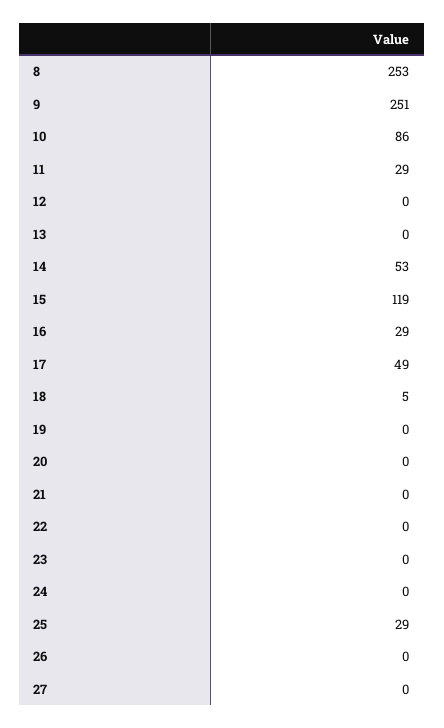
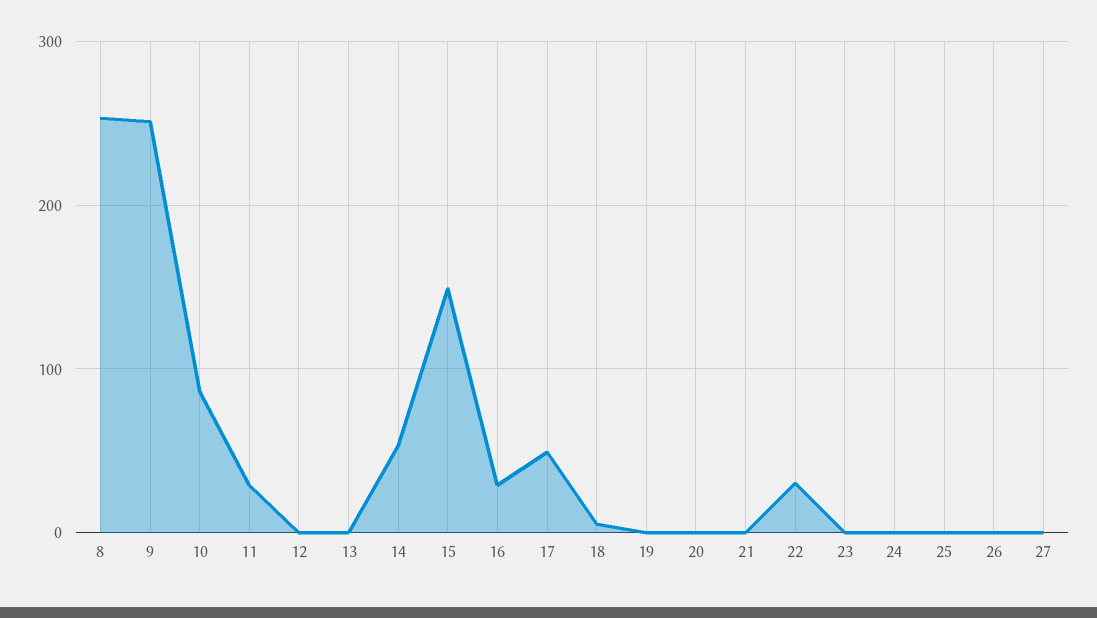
  {
    "8": 253,
    "9": 251,
    "10": 86,
    "11": 29,
    "12": 0,
    "13": 0,
    "14": 53,
-   "15": 119,
+   "15": 150,
    "16": 29,
    "17": 49,
    "18": 5,
    "19": 0,
    "20": 0,
    "21": 0,
-   "22": 0,
+   "22": 30,
    "23": 0,
    "24": 0,
-   "25": 29,
+   "25": 0,
    "26": 0,
    "27": 0
  }

